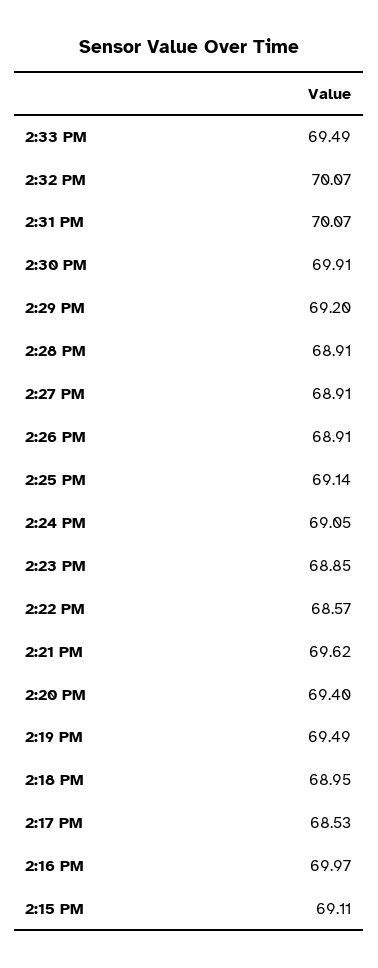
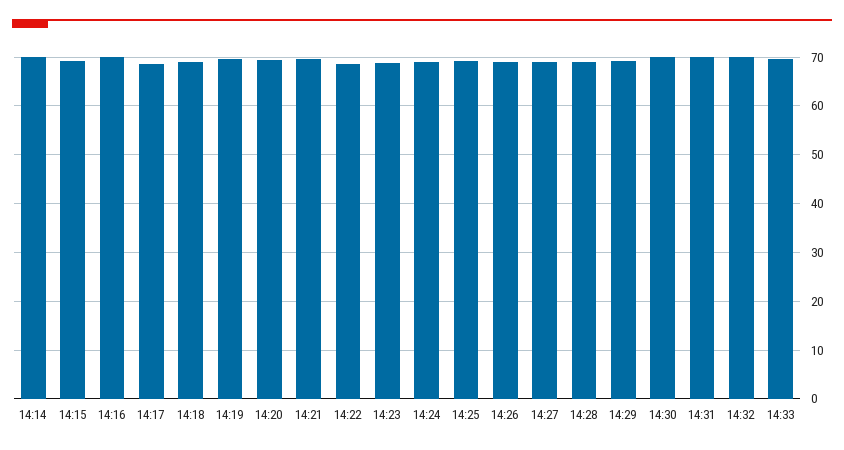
  {
    "2:33 PM": 69.49,
    "2:32 PM": 70.07,
    "2:31 PM": 70.07,
    "2:30 PM": 69.91,
    "2:29 PM": 69.2,
    "2:28 PM": 68.91,
    "2:27 PM": 68.91,
    "2:26 PM": 68.91,
    "2:25 PM": 69.14,
    "2:24 PM": 69.05,
    "2:23 PM": 68.85,
    "2:22 PM": 68.57,
    "2:21 PM": 69.62,
    "2:20 PM": 69.4,
    "2:19 PM": 69.49,
    "2:18 PM": 68.95,
    "2:17 PM": 68.53,
    "2:16 PM": 69.97,
-   "2:15 PM": 69.11
+   "2:15 PM": 69.11,
+   "14:14": 70
  }

